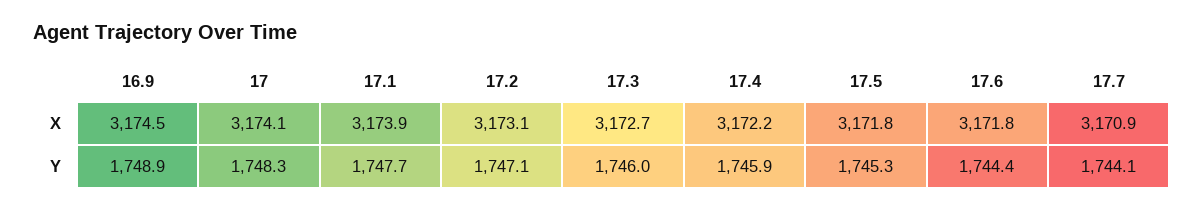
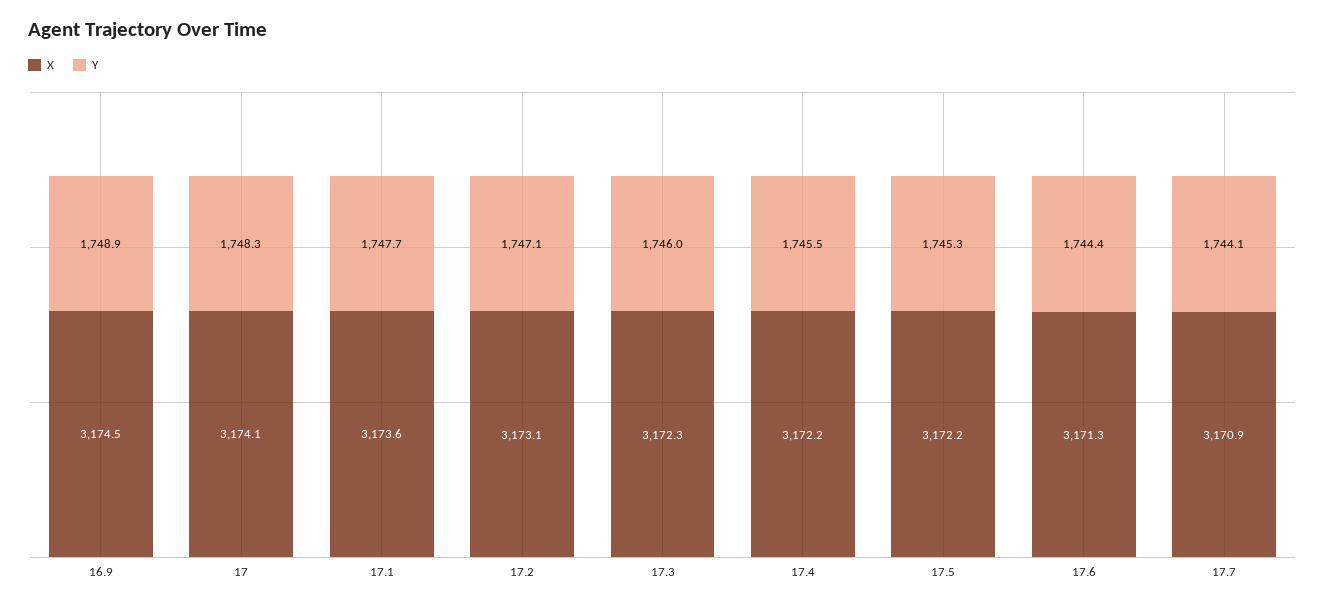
  {
    "X": {
      "16.9": 3174.5,
      "17": 3174.1,
-     "17.1": 3173.9,
+     "17.1": 3173.6,
      "17.2": 3173.1,
-     "17.3": 3172.7,
+     "17.3": 3172.3,
      "17.4": 3172.2,
-     "17.5": 3171.8,
+     "17.5": 3172.2,
-     "17.6": 3171.8,
+     "17.6": 3171.3,
      "17.7": 3170.9
    },
    "Y": {
      "16.9": 1748.9,
      "17": 1748.3,
      "17.1": 1747.7,
      "17.2": 1747.1,
      "17.3": 1746,
-     "17.4": 1745.9,
+     "17.4": 1745.5,
      "17.5": 1745.3,
      "17.6": 1744.4,
      "17.7": 1744.1
    }
  }

